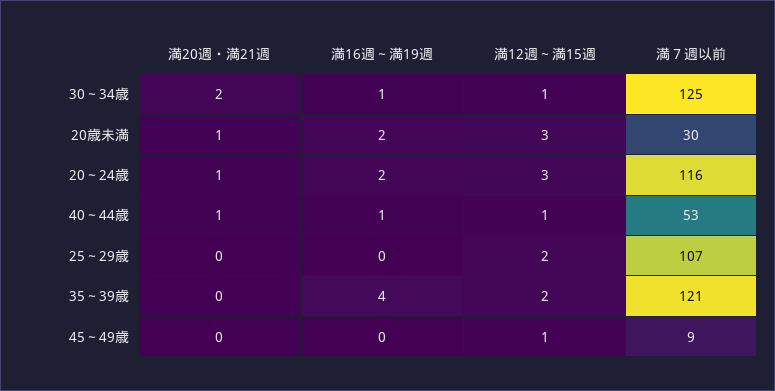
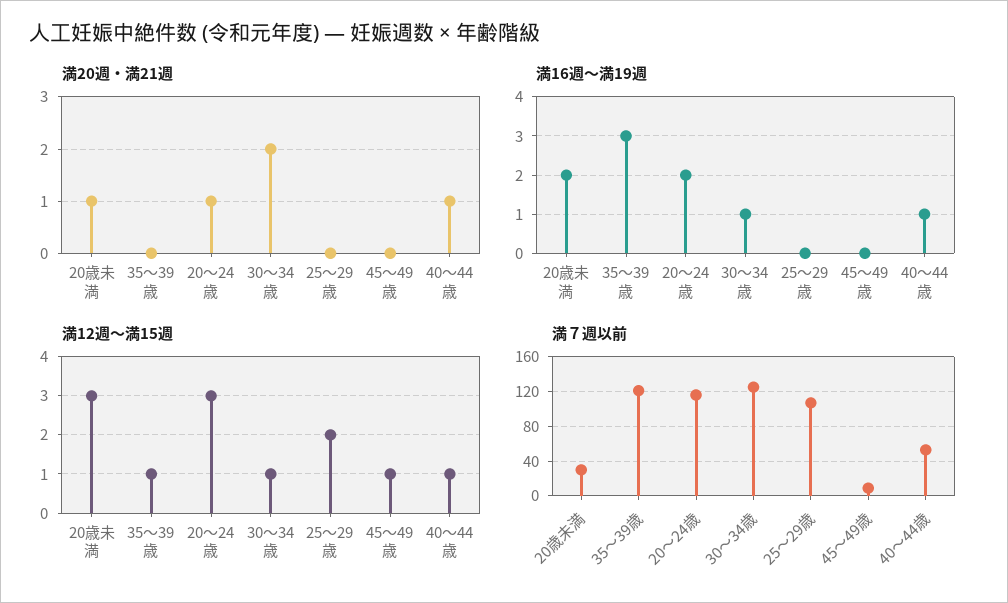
  {
    "満20週・満21週": {
      "30～34歳": 2,
      "20歳未満": 1,
      "20～24歳": 1,
      "40～44歳": 1,
      "25～29歳": 0,
      "35～39歳": 0,
      "45～49歳": 0
    },
    "満16週～満19週": {
      "30～34歳": 1,
      "20歳未満": 2,
      "20～24歳": 2,
      "40～44歳": 1,
      "25～29歳": 0,
-     "35～39歳": 4,
+     "35～39歳": 3,
      "45～49歳": 0
    },
    "満12週～満15週": {
      "30～34歳": 1,
      "20歳未満": 3,
      "20～24歳": 3,
      "40～44歳": 1,
      "25～29歳": 2,
-     "35～39歳": 2,
+     "35～39歳": 1,
      "45～49歳": 1
    },
    "満７週以前": {
      "30～34歳": 125,
      "20歳未満": 30,
      "20～24歳": 116,
      "40～44歳": 53,
      "25～29歳": 107,
      "35～39歳": 121,
      "45～49歳": 9
    }
  }

